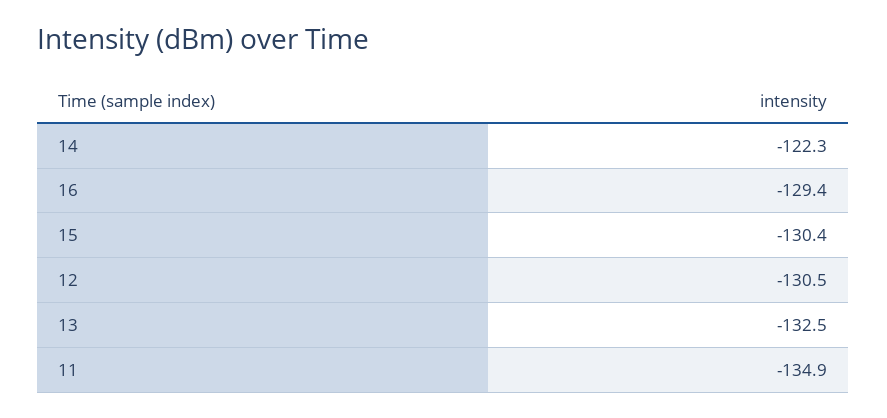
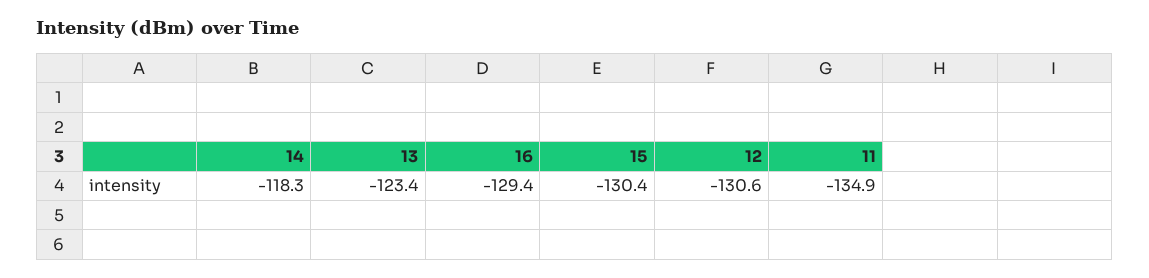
  {
-   "14": -122.3,
+   "14": -118.3,
    "16": -129.4,
    "15": -130.4,
-   "12": -130.5,
+   "12": -130.6,
-   "13": -132.5,
+   "13": -123.4,
    "11": -134.9
  }

